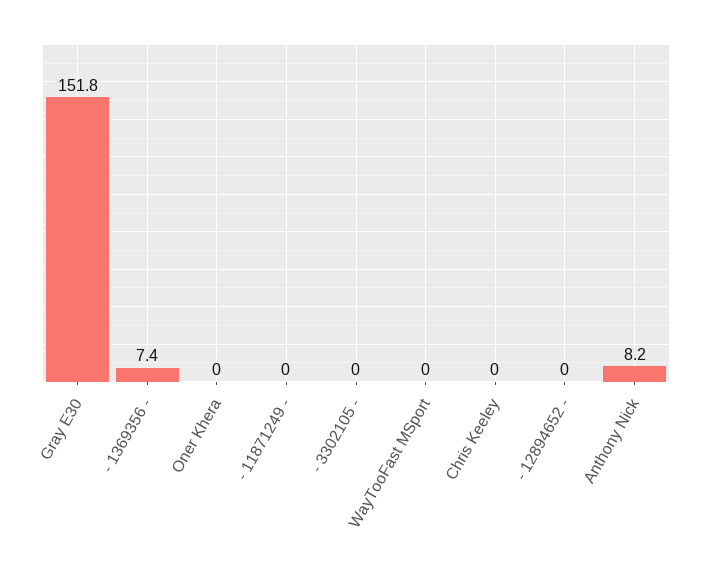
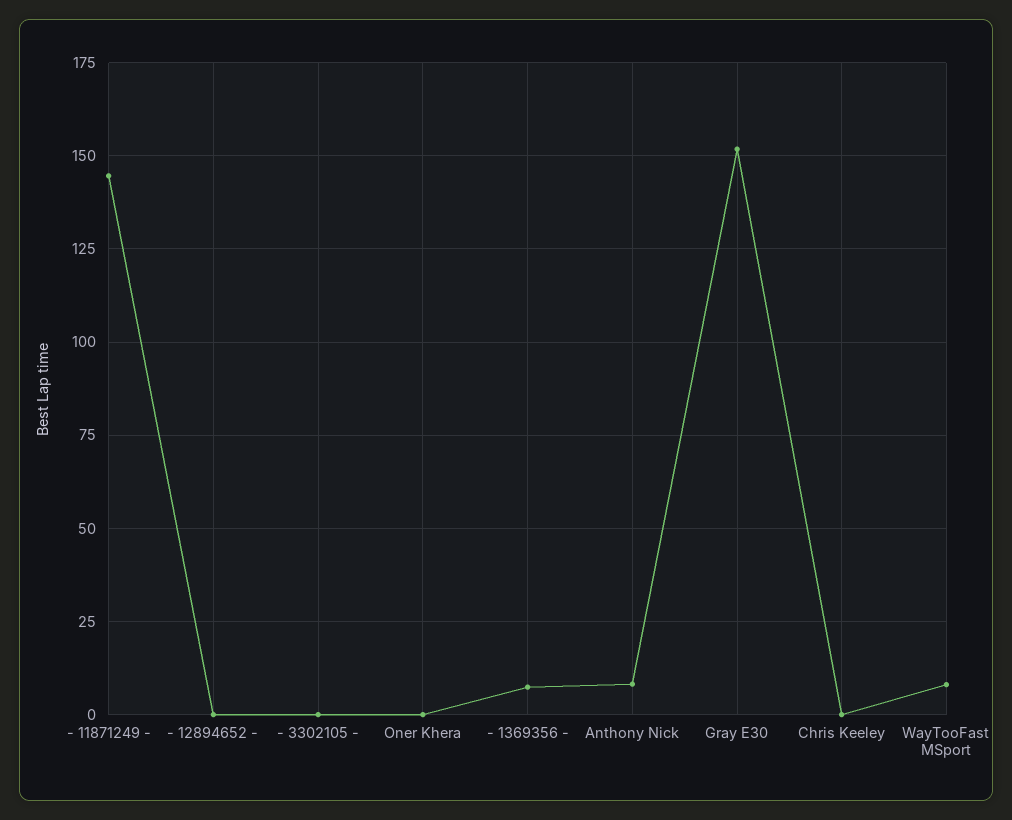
  {
    "Gray E30": 151.8,
    "- 1369356 -": 7.4,
    "Oner Khera": 0,
-   "- 11871249 -": 0,
+   "- 11871249 -": 145,
    "- 3302105 -": 0,
-   "WayTooFast MSport": 0,
+   "WayTooFast MSport": 7.5,
    "Chris Keeley": 0,
    "- 12894652 -": 0,
    "Anthony Nick": 8.2
  }

